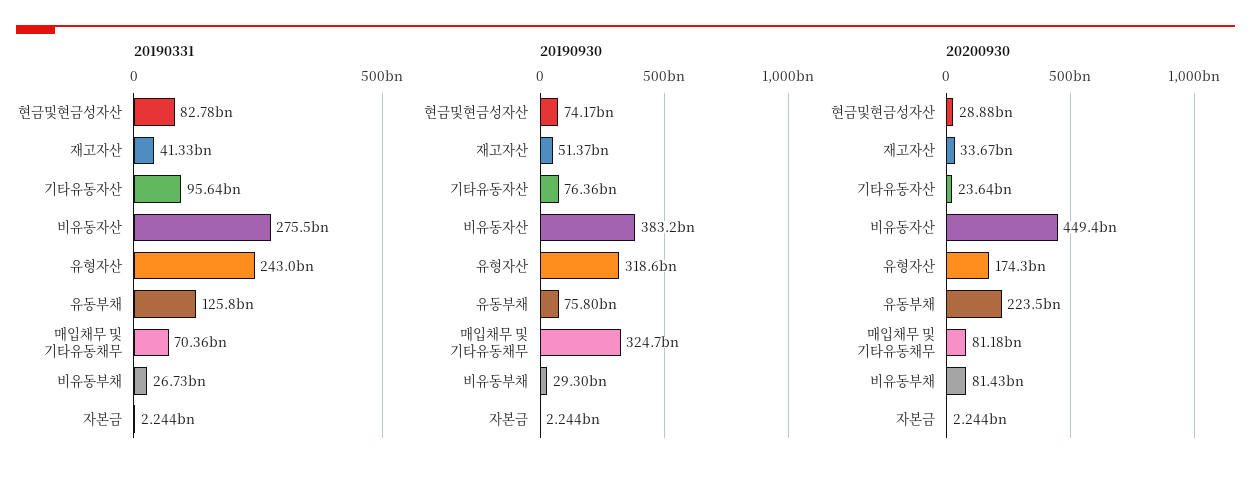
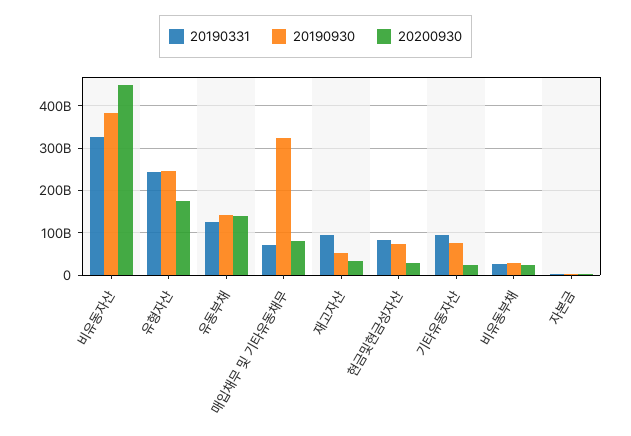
  {
    "20190331": {
      "현금및현금성자산": 82780000000,
-     "재고자산": 41330000000,
+     "재고자산": 100000000000,
      "기타유동자산": 95640000000,
-     "비유동자산": 275500000000,
+     "비유동자산": 320000000000,
      "유형자산": 243000000000,
      "유동부채": 125800000000,
      "매입채무 및 기타유동채무": 70360000000,
      "비유동부채": 26730000000,
      "자본금": 2244000000
    },
    "20190930": {
      "현금및현금성자산": 74170000000,
      "재고자산": 51370000000,
      "기타유동자산": 76360000000,
      "비유동자산": 383200000000,
-     "유형자산": 318600000000,
+     "유형자산": 240000000000,
-     "유동부채": 75800000000,
+     "유동부채": 140000000000,
      "매입채무 및 기타유동채무": 324700000000,
      "비유동부채": 29300000000,
      "자본금": 2244000000
    },
    "20200930": {
      "현금및현금성자산": 28880000000,
      "재고자산": 33670000000,
      "기타유동자산": 23640000000,
      "비유동자산": 449400000000,
      "유형자산": 174300000000,
-     "유동부채": 223500000000,
+     "유동부채": 140000000000,
      "매입채무 및 기타유동채무": 81180000000,
-     "비유동부채": 81430000000,
+     "비유동부채": 20000000000,
      "자본금": 2244000000
    }
  }

